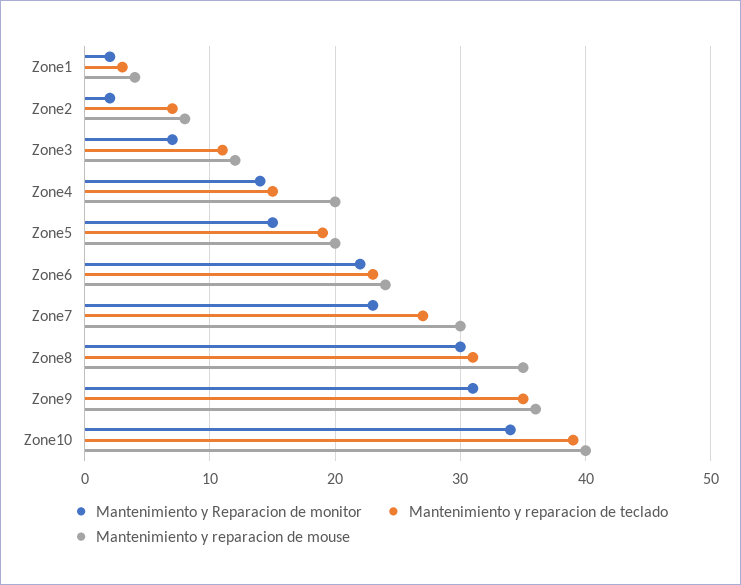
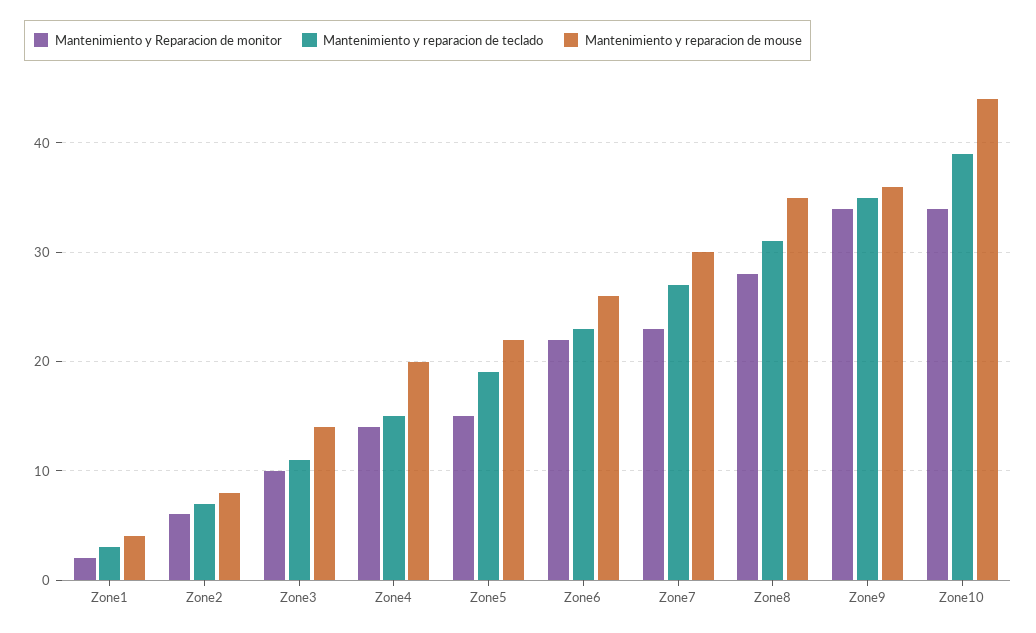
  {
    "Mantenimiento y Reparacion de monitor": {
      "Zone1": 2,
-     "Zone2": 2,
+     "Zone2": 6,
-     "Zone3": 7,
+     "Zone3": 10,
      "Zone4": 14,
      "Zone5": 15,
      "Zone6": 22,
      "Zone7": 23,
-     "Zone8": 30,
+     "Zone8": 28,
-     "Zone9": 31,
+     "Zone9": 34,
      "Zone10": 34
    },
    "Mantenimiento y reparacion de teclado": {
      "Zone1": 3,
      "Zone2": 7,
      "Zone3": 11,
      "Zone4": 15,
      "Zone5": 19,
      "Zone6": 23,
      "Zone7": 27,
      "Zone8": 31,
      "Zone9": 35,
      "Zone10": 39
    },
    "Mantenimiento y reparacion de mouse": {
      "Zone1": 4,
      "Zone2": 8,
-     "Zone3": 12,
+     "Zone3": 14,
      "Zone4": 20,
-     "Zone5": 20,
+     "Zone5": 22,
-     "Zone6": 24,
+     "Zone6": 26,
      "Zone7": 30,
      "Zone8": 35,
      "Zone9": 36,
-     "Zone10": 40
+     "Zone10": 44
    }
  }

